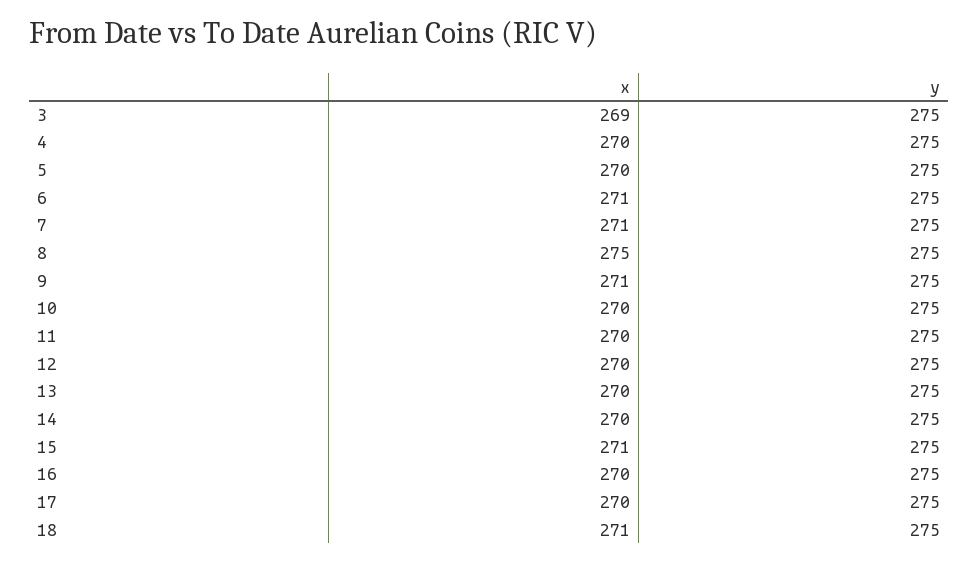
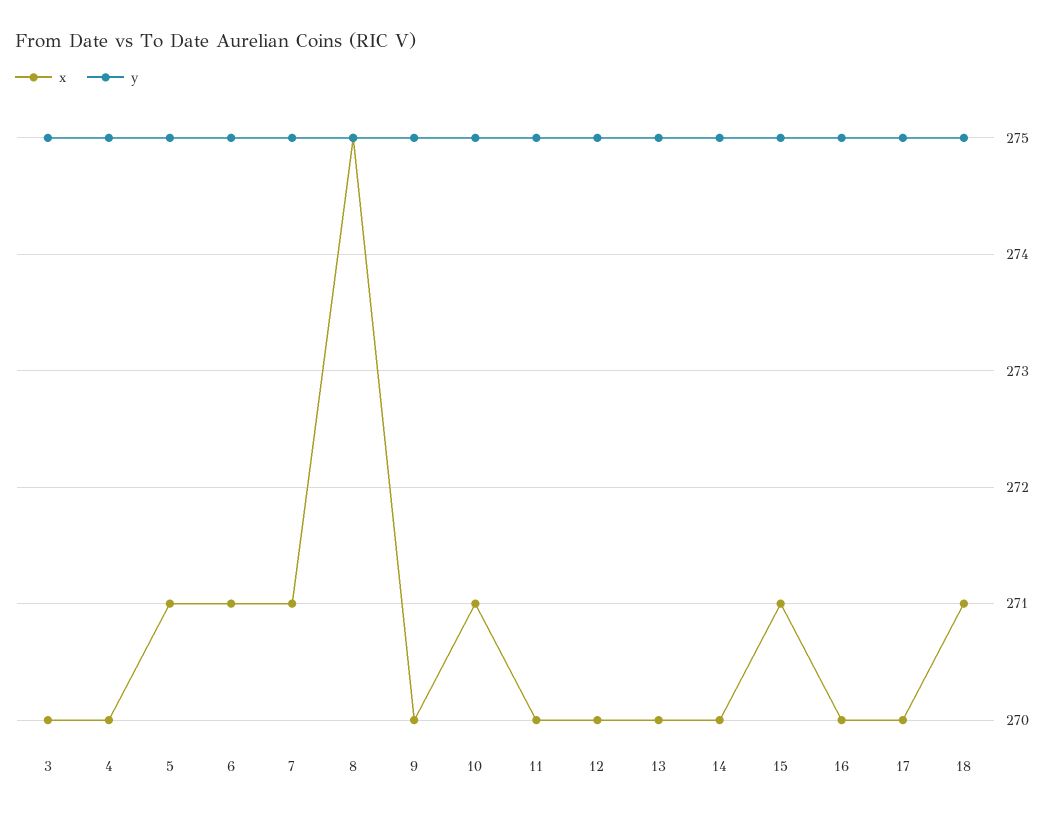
  {
    "x": {
-     "3": 269,
+     "3": 270,
      "4": 270,
-     "5": 270,
+     "5": 271,
      "6": 271,
      "7": 271,
      "8": 275,
-     "9": 271,
+     "9": 270,
-     "10": 270,
+     "10": 271,
      "11": 270,
      "12": 270,
      "13": 270,
      "14": 270,
      "15": 271,
      "16": 270,
      "17": 270,
      "18": 271
    },
    "y": {
      "3": 275,
      "4": 275,
      "5": 275,
      "6": 275,
      "7": 275,
      "8": 275,
      "9": 275,
      "10": 275,
      "11": 275,
      "12": 275,
      "13": 275,
      "14": 275,
      "15": 275,
      "16": 275,
      "17": 275,
      "18": 275
    }
  }

